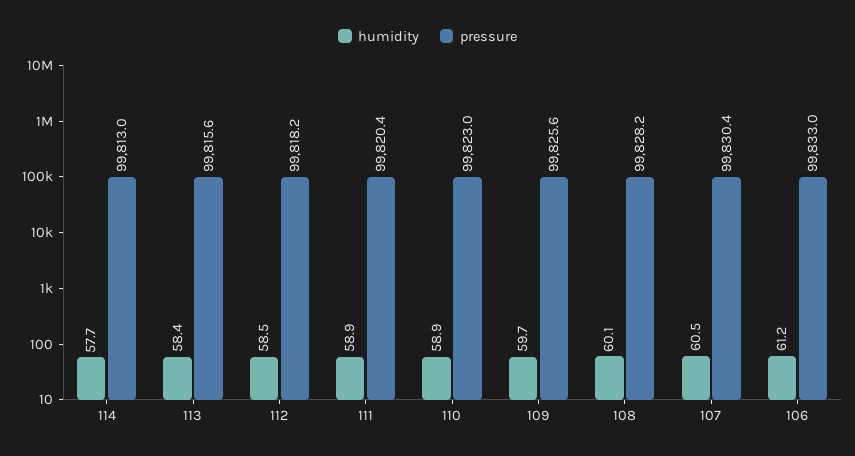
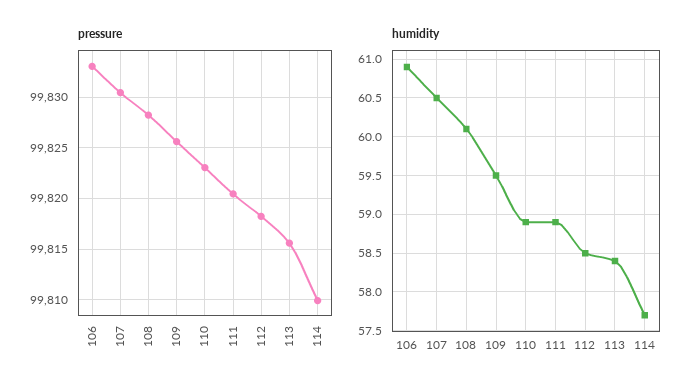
  {
    "humidity": {
      "114": 57.7,
      "113": 58.4,
      "112": 58.5,
      "111": 58.9,
      "110": 58.9,
-     "109": 59.7,
+     "109": 59.5,
      "108": 60.1,
      "107": 60.5,
-     "106": 61.2
+     "106": 60.9
    },
    "pressure": {
-     "114": 99813,
+     "114": 99810,
      "113": 99815.6,
      "112": 99818.2,
      "111": 99820.4,
      "110": 99823,
      "109": 99825.6,
      "108": 99828.2,
      "107": 99830.4,
      "106": 99833
    }
  }

